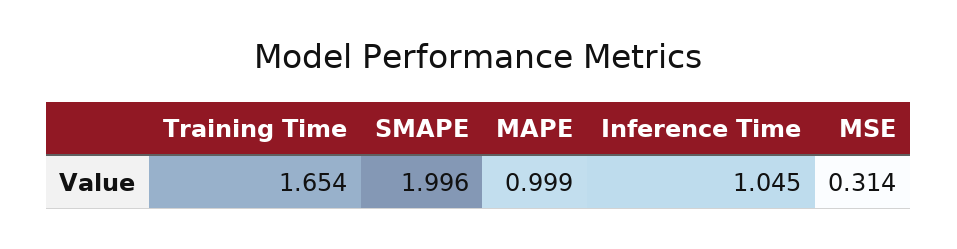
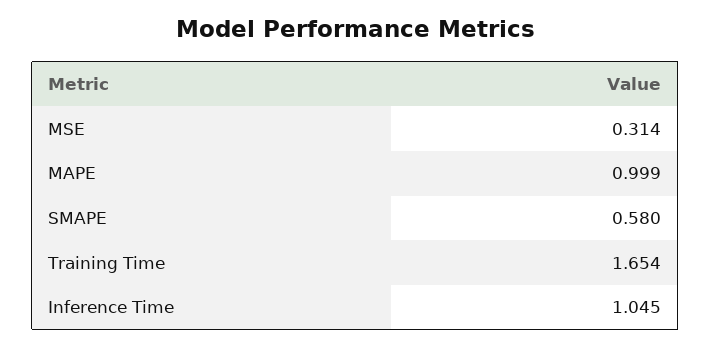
  {
    "Training Time": 1.654,
-   "SMAPE": 1.996,
+   "SMAPE": 0.58,
    "MAPE": 0.999,
    "Inference Time": 1.045,
    "MSE": 0.314
  }

